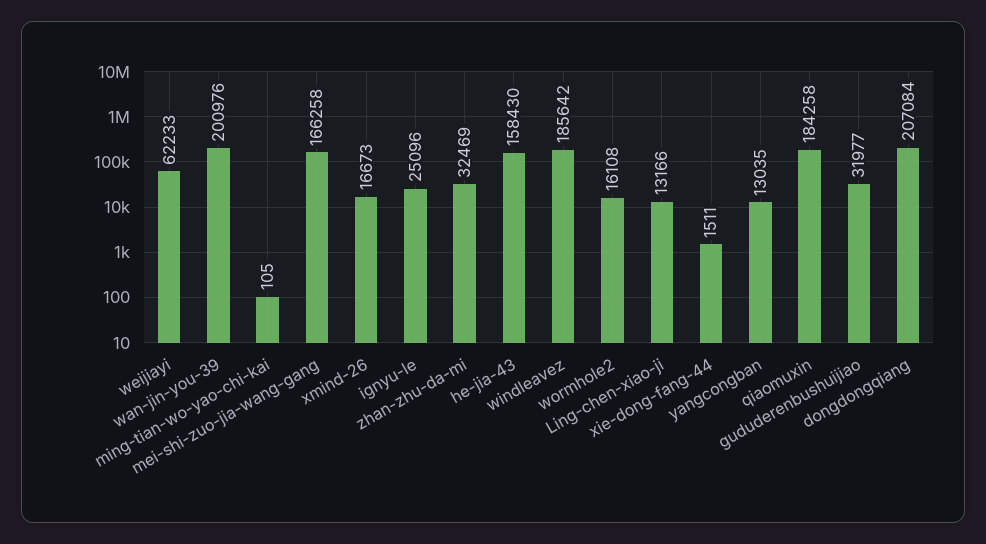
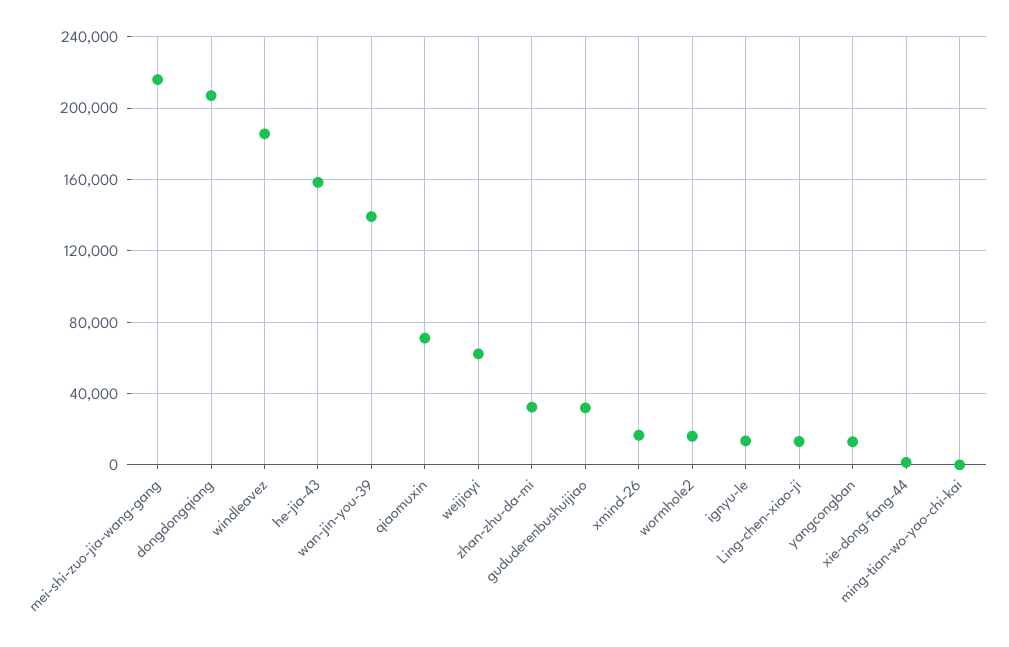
  {
    "weijiayi": 62233,
-   "wan-jin-you-39": 200976,
+   "wan-jin-you-39": 140000,
    "ming-tian-wo-yao-chi-kai": 105,
-   "mei-shi-zuo-jia-wang-gang": 166258,
+   "mei-shi-zuo-jia-wang-gang": 215000,
    "xmind-26": 16673,
-   "ignyu-le": 25096,
+   "ignyu-le": 15000,
    "zhan-zhu-da-mi": 32469,
    "he-jia-43": 158430,
    "windleavez": 185642,
    "wormhole2": 16108,
    "Ling-chen-xiao-ji": 13166,
    "xie-dong-fang-44": 1511,
    "yangcongban": 13035,
-   "qiaomuxin": 184258,
+   "qiaomuxin": 70000,
    "gududerenbushuijiao": 31977,
    "dongdongqiang": 207084
  }

